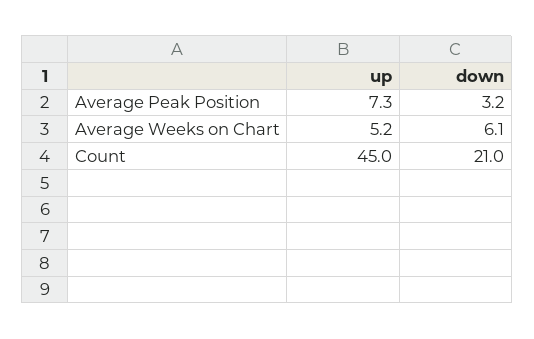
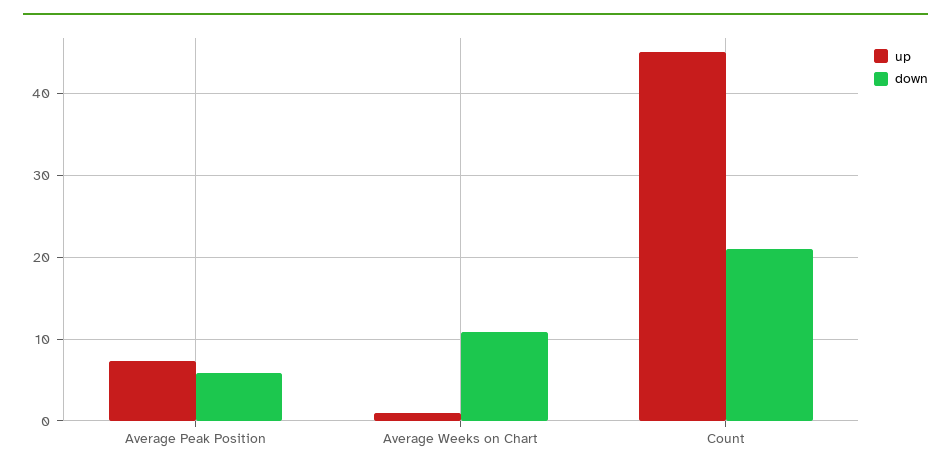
  {
    "up": {
      "Average Peak Position": 7.3,
-     "Average Weeks on Chart": 5.2,
+     "Average Weeks on Chart": 1,
      "Count": 45
    },
    "down": {
-     "Average Peak Position": 3.2,
+     "Average Peak Position": 6,
-     "Average Weeks on Chart": 6.1,
+     "Average Weeks on Chart": 11,
      "Count": 21
    }
  }

